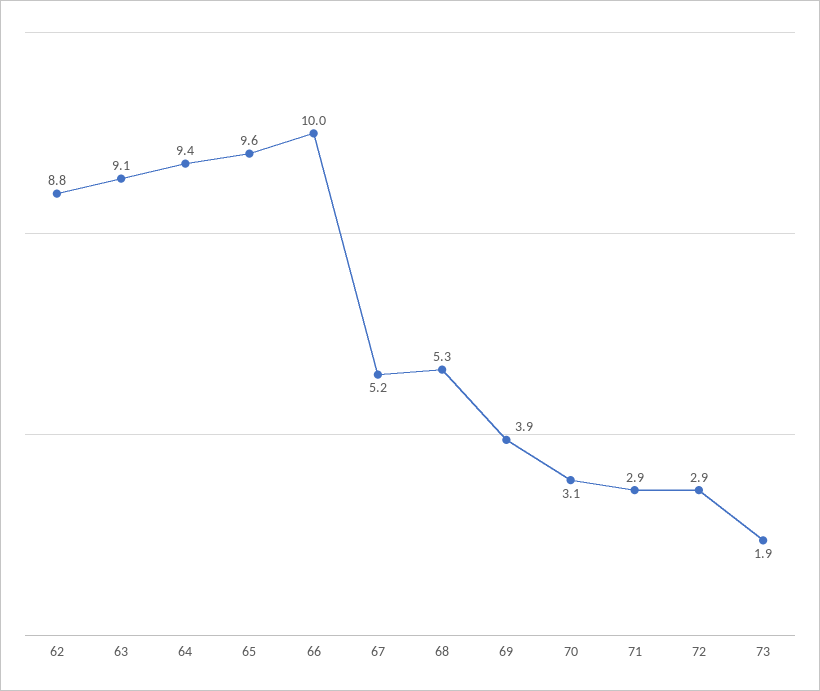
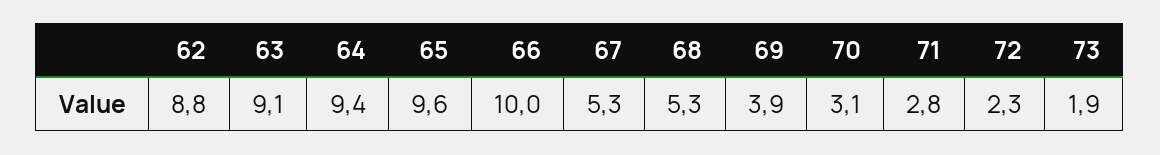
  {
    "62": 8.8,
    "63": 9.1,
    "64": 9.4,
    "65": 9.6,
    "66": 10,
-   "67": 5.2,
+   "67": 5.3,
    "68": 5.3,
    "69": 3.9,
    "70": 3.1,
-   "71": 2.9,
+   "71": 2.8,
-   "72": 2.9,
+   "72": 2.3,
    "73": 1.9
  }

